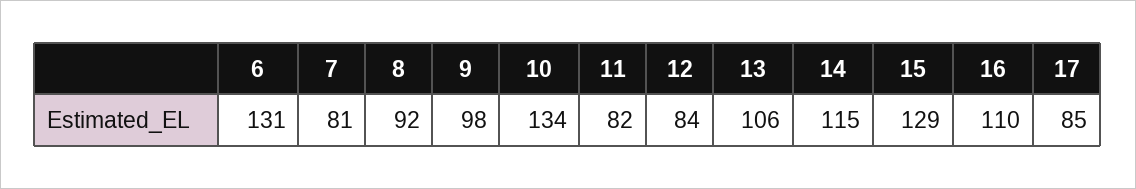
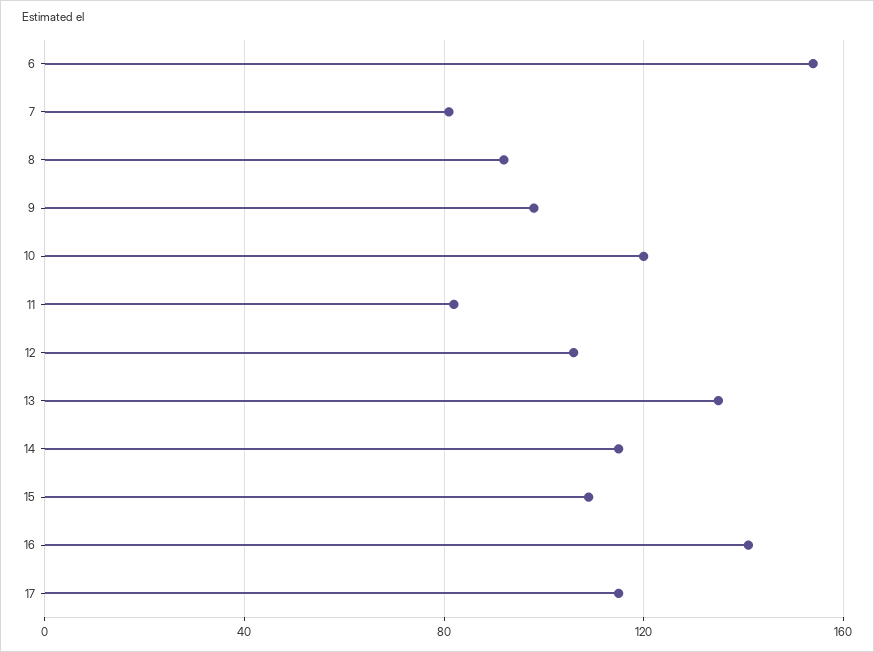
  {
-   "6": 131,
+   "6": 155,
    "7": 81,
    "8": 92,
    "9": 98,
-   "10": 134,
+   "10": 120,
    "11": 82,
-   "12": 84,
+   "12": 105,
-   "13": 106,
+   "13": 135,
    "14": 115,
-   "15": 129,
+   "15": 110,
-   "16": 110,
+   "16": 140,
-   "17": 85
+   "17": 115
  }

